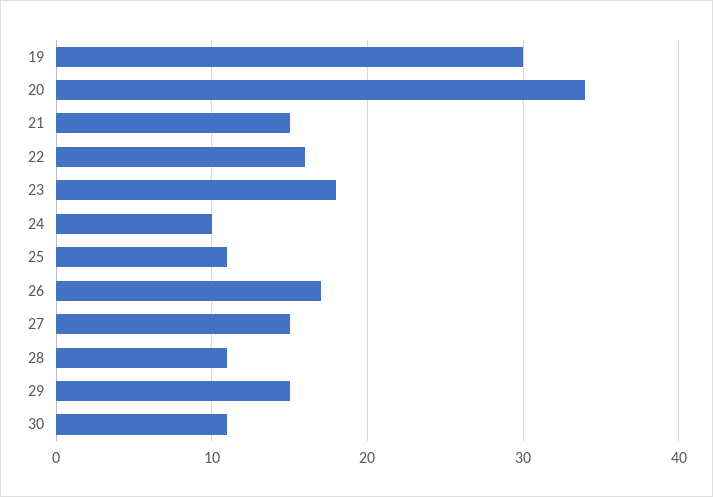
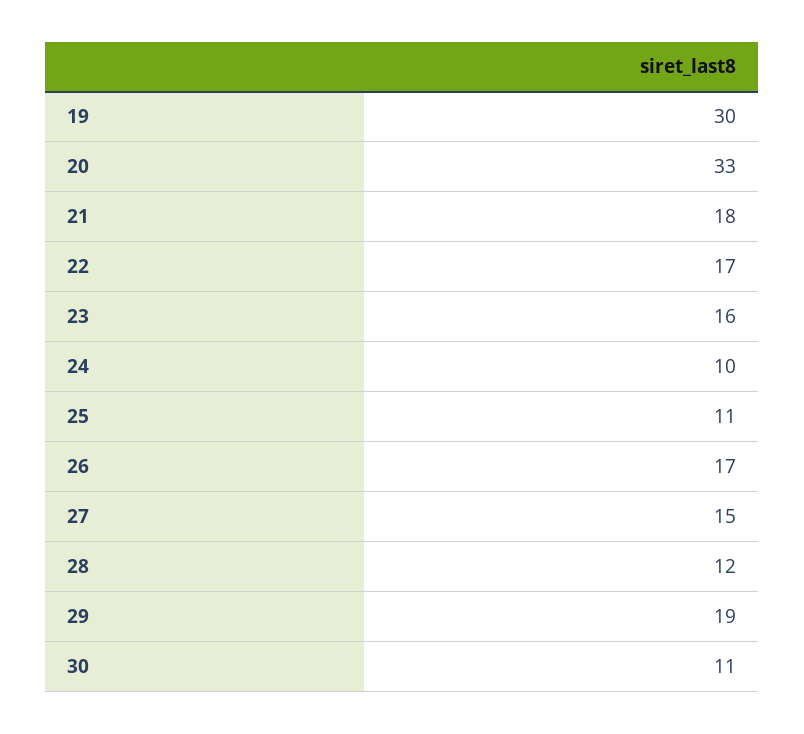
  {
    "19": 30,
-   "20": 34,
+   "20": 33,
-   "21": 15,
+   "21": 18,
-   "22": 16,
+   "22": 17,
-   "23": 18,
+   "23": 16,
    "24": 10,
    "25": 11,
    "26": 17,
    "27": 15,
-   "28": 11,
+   "28": 12,
-   "29": 15,
+   "29": 19,
    "30": 11
  }

